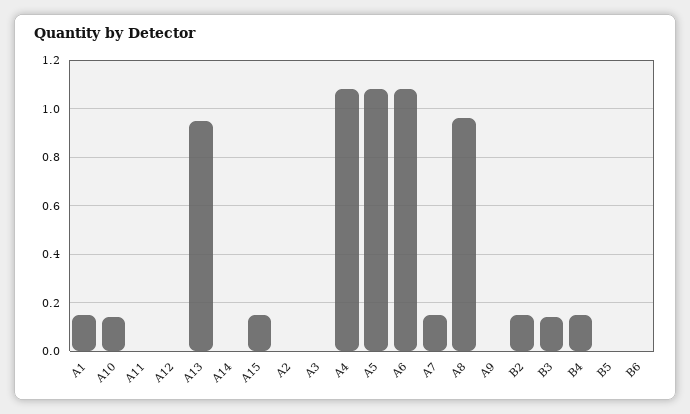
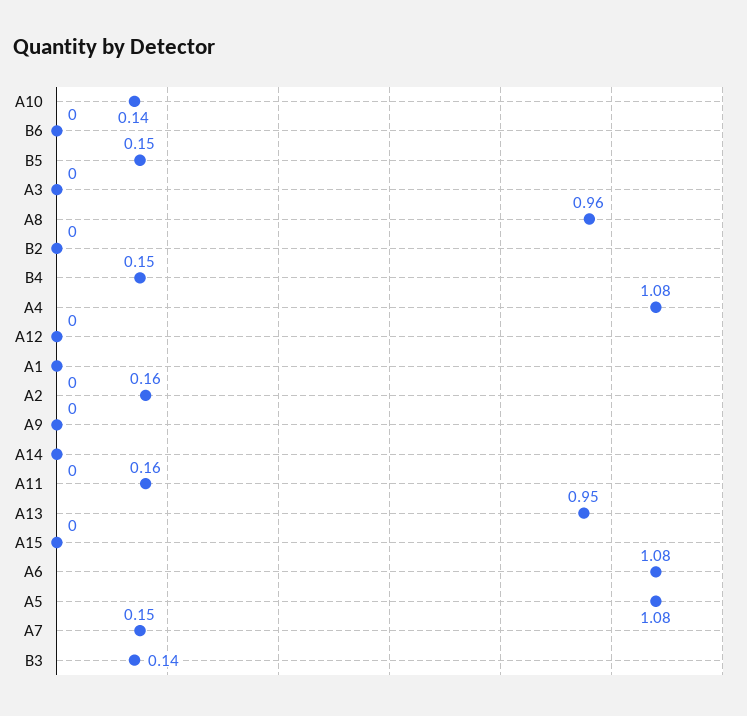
  {
-   "A1": 0.15,
+   "A1": 0,
    "A10": 0.14,
-   "A11": 0,
+   "A11": 0.16,
    "A12": 0,
    "A13": 0.95,
    "A14": 0,
-   "A15": 0.15,
+   "A15": 0,
-   "A2": 0,
+   "A2": 0.16,
    "A3": 0,
    "A4": 1.08,
    "A5": 1.08,
    "A6": 1.08,
    "A7": 0.15,
    "A8": 0.96,
    "A9": 0,
-   "B2": 0.15,
+   "B2": 0,
    "B3": 0.14,
    "B4": 0.15,
-   "B5": 0,
+   "B5": 0.15,
    "B6": 0
  }

